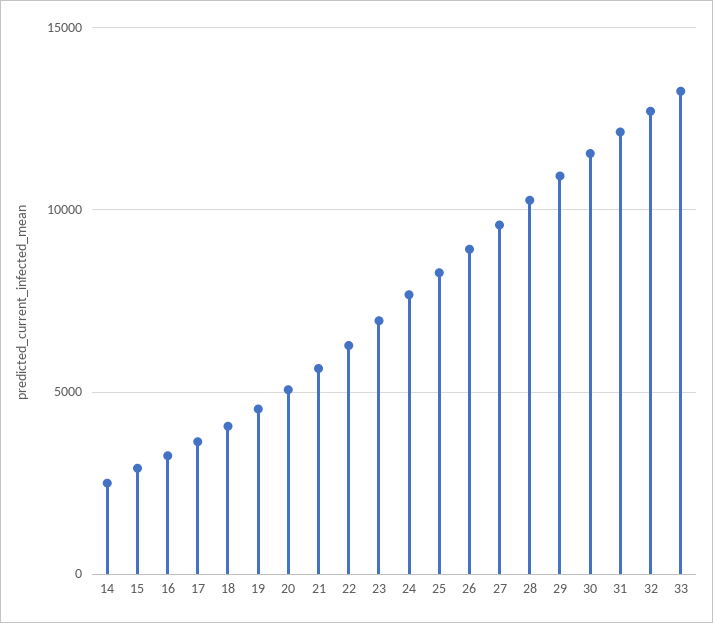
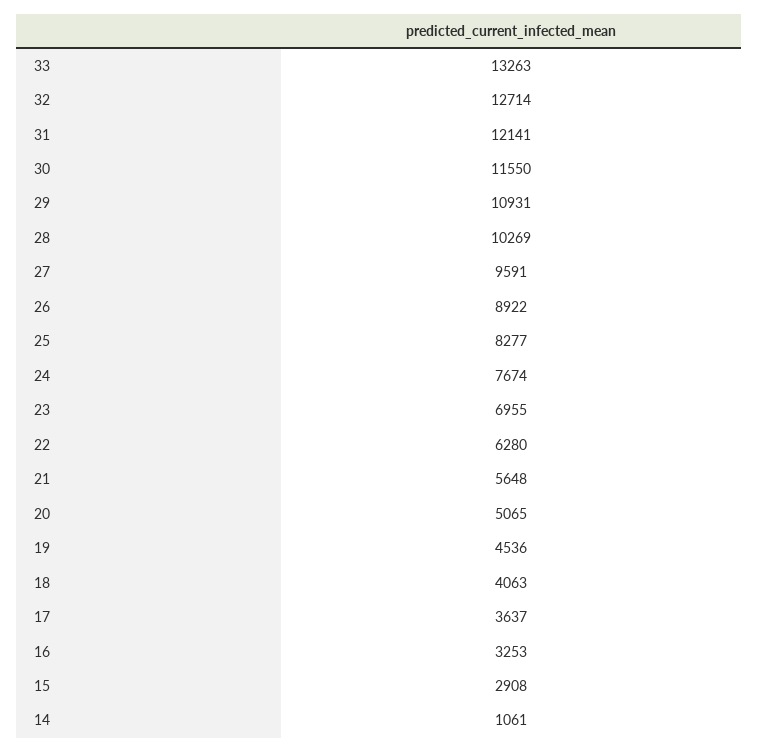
  {
-   "14": 2500,
+   "14": 1061,
    "15": 2908,
    "16": 3253,
    "17": 3637,
    "18": 4063,
    "19": 4536,
    "20": 5065,
    "21": 5648,
    "22": 6280,
    "23": 6955,
    "24": 7674,
    "25": 8277,
    "26": 8922,
    "27": 9591,
    "28": 10269,
    "29": 10931,
    "30": 11550,
    "31": 12141,
    "32": 12714,
    "33": 13263
  }

